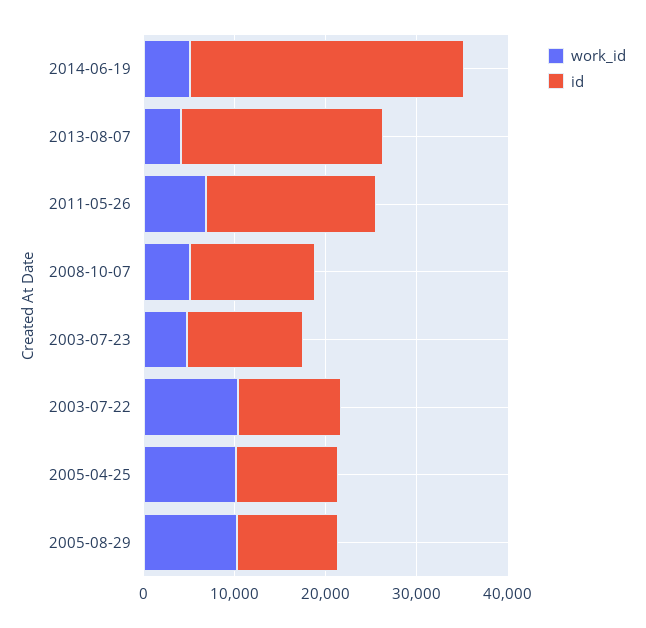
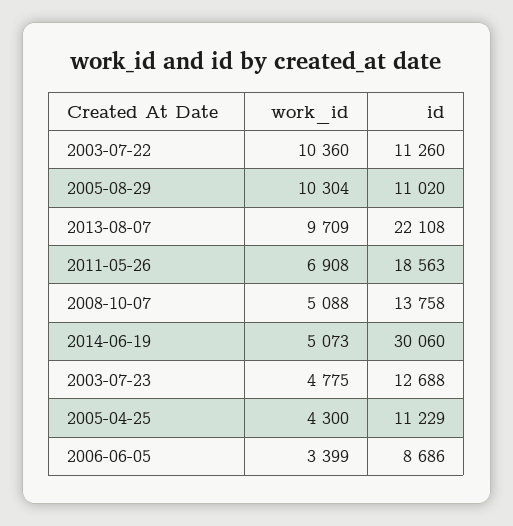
  {
    "work_id": {
      "2014-06-19": 5073,
-     "2013-08-07": 4000,
+     "2013-08-07": 9709,
      "2011-05-26": 6908,
      "2008-10-07": 5088,
      "2003-07-23": 4775,
      "2003-07-22": 10360,
-     "2005-04-25": 10000,
+     "2005-04-25": 4300,
-     "2005-08-29": 10304
+     "2005-08-29": 10304,
+     "2006-06-05": 3399
    },
    "id": {
      "2014-06-19": 30060,
      "2013-08-07": 22108,
      "2011-05-26": 18563,
      "2008-10-07": 13758,
      "2003-07-23": 12688,
      "2003-07-22": 11260,
      "2005-04-25": 11229,
-     "2005-08-29": 11020
+     "2005-08-29": 11020,
+     "2006-06-05": 8686
    }
  }

